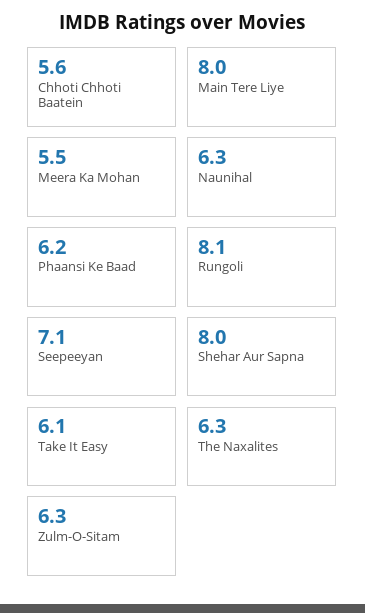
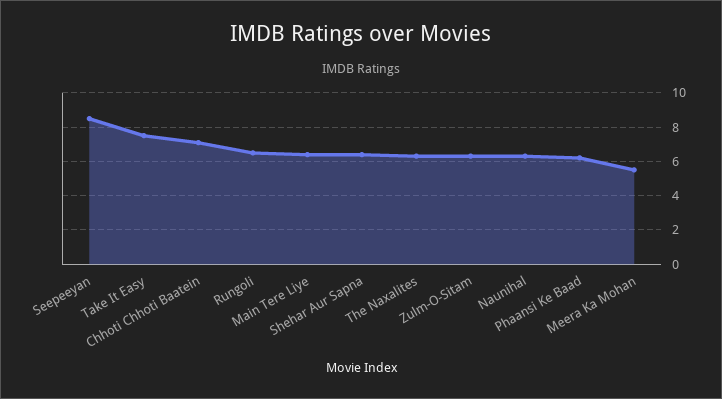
  {
-   "Chhoti Chhoti Baatein": 5.6,
+   "Chhoti Chhoti Baatein": 7,
-   "Main Tere Liye": 8,
+   "Main Tere Liye": 6.5,
    "Meera Ka Mohan": 5.5,
    "Naunihal": 6.3,
    "Phaansi Ke Baad": 6.2,
-   "Rungoli": 8.1,
+   "Rungoli": 6.5,
-   "Seepeeyan": 7.1,
+   "Seepeeyan": 8.5,
-   "Shehar Aur Sapna": 8,
+   "Shehar Aur Sapna": 6.5,
-   "Take It Easy": 6.1,
+   "Take It Easy": 7.5,
    "The Naxalites": 6.3,
    "Zulm-O-Sitam": 6.3
  }

